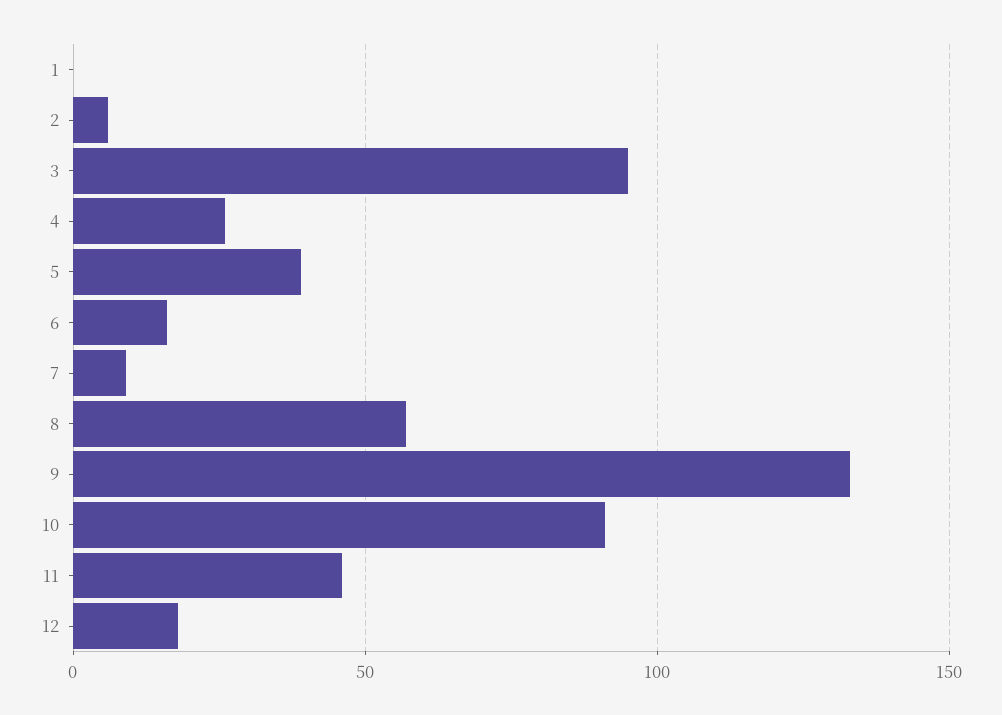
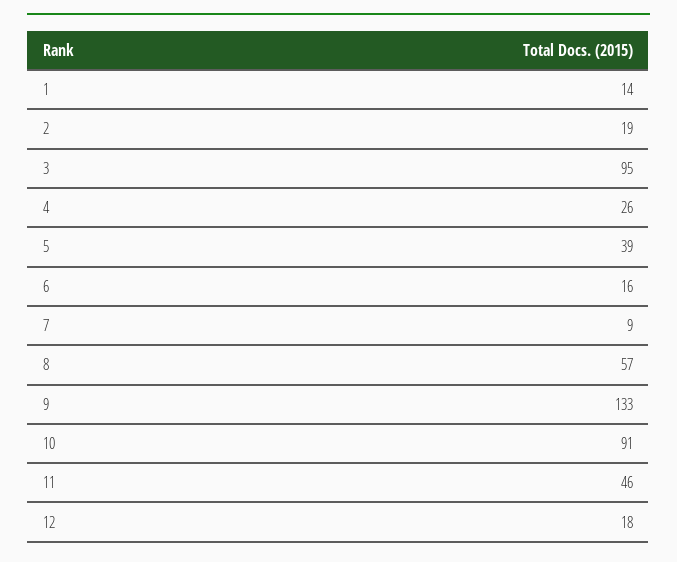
  {
-   "1": 0,
+   "1": 14,
-   "2": 5,
+   "2": 19,
    "3": 95,
    "4": 26,
    "5": 39,
    "6": 16,
    "7": 9,
    "8": 57,
    "9": 133,
    "10": 91,
    "11": 46,
    "12": 18
  }

